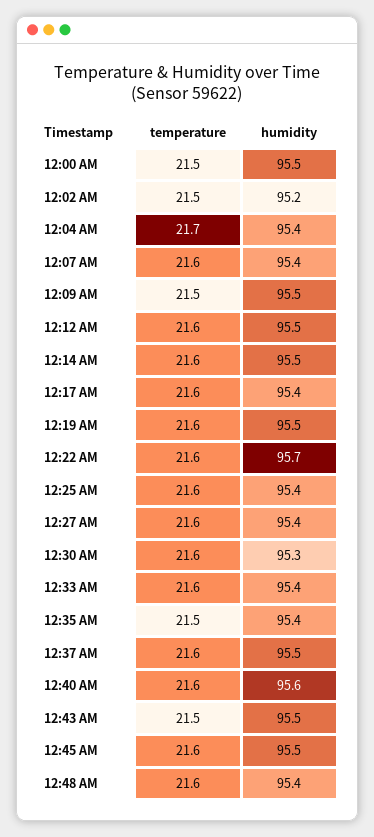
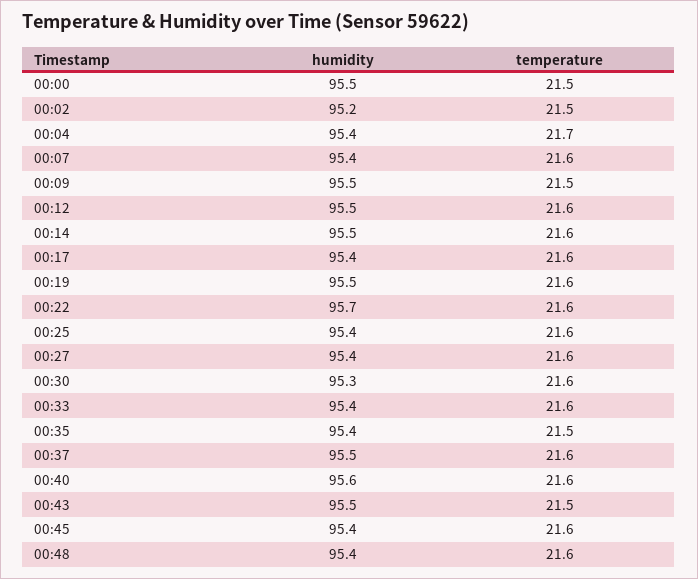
  {
    "temperature": {
      "12:00 AM": 21.5,
      "12:02 AM": 21.5,
      "12:04 AM": 21.7,
      "12:07 AM": 21.6,
      "12:09 AM": 21.5,
      "12:12 AM": 21.6,
      "12:14 AM": 21.6,
      "12:17 AM": 21.6,
      "12:19 AM": 21.6,
      "12:22 AM": 21.6,
      "12:25 AM": 21.6,
      "12:27 AM": 21.6,
      "12:30 AM": 21.6,
      "12:33 AM": 21.6,
      "12:35 AM": 21.5,
      "12:37 AM": 21.6,
      "12:40 AM": 21.6,
      "12:43 AM": 21.5,
      "12:45 AM": 21.6,
      "12:48 AM": 21.6
    },
    "humidity": {
      "12:00 AM": 95.5,
      "12:02 AM": 95.2,
      "12:04 AM": 95.4,
      "12:07 AM": 95.4,
      "12:09 AM": 95.5,
      "12:12 AM": 95.5,
      "12:14 AM": 95.5,
      "12:17 AM": 95.4,
      "12:19 AM": 95.5,
      "12:22 AM": 95.7,
      "12:25 AM": 95.4,
      "12:27 AM": 95.4,
      "12:30 AM": 95.3,
      "12:33 AM": 95.4,
      "12:35 AM": 95.4,
      "12:37 AM": 95.5,
      "12:40 AM": 95.6,
      "12:43 AM": 95.5,
-     "12:45 AM": 95.5,
+     "12:45 AM": 95.4,
      "12:48 AM": 95.4
    }
  }

